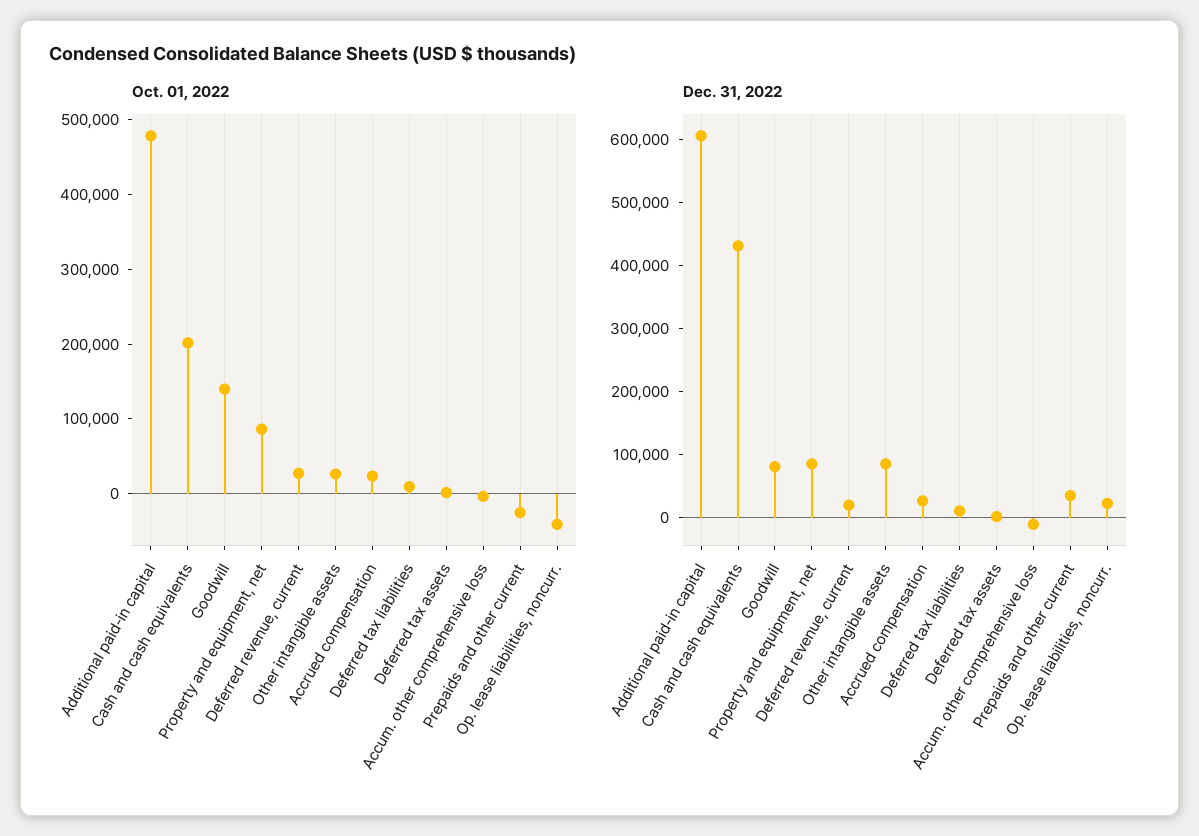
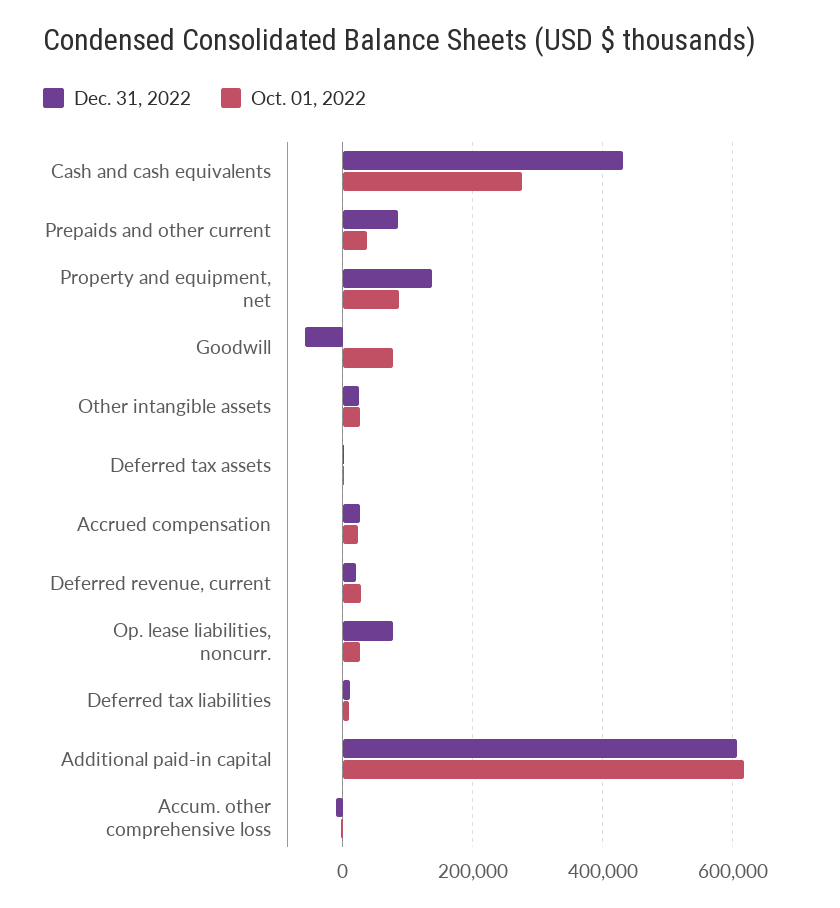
  {
    "Oct. 01, 2022": {
-     "Additional paid-in capital": 480000,
+     "Additional paid-in capital": 620000,
-     "Cash and cash equivalents": 200000,
+     "Cash and cash equivalents": 280000,
-     "Goodwill": 140000,
+     "Goodwill": 80000,
      "Property and equipment, net": 80000,
      "Deferred revenue, current": 20000,
      "Other intangible assets": 20000,
      "Accrued compensation": 20000,
      "Deferred tax liabilities": 0,
      "Deferred tax assets": 0,
      "Accum. other comprehensive loss": 0,
-     "Prepaids and other current": -20000,
+     "Prepaids and other current": 40000,
-     "Op. lease liabilities, noncurr.": -40000
+     "Op. lease liabilities, noncurr.": 20000
    },
    "Dec. 31, 2022": {
      "Additional paid-in capital": 600000,
      "Cash and cash equivalents": 440000,
-     "Goodwill": 80000,
+     "Goodwill": -60000,
-     "Property and equipment, net": 80000,
+     "Property and equipment, net": 140000,
      "Deferred revenue, current": 20000,
-     "Other intangible assets": 80000,
+     "Other intangible assets": 20000,
      "Accrued compensation": 20000,
      "Deferred tax liabilities": 20000,
      "Deferred tax assets": 0,
      "Accum. other comprehensive loss": -20000,
-     "Prepaids and other current": 40000,
+     "Prepaids and other current": 80000,
-     "Op. lease liabilities, noncurr.": 20000
+     "Op. lease liabilities, noncurr.": 80000
    }
  }

